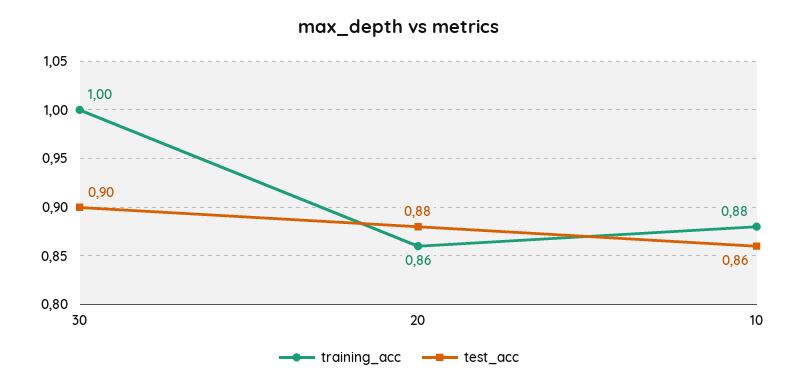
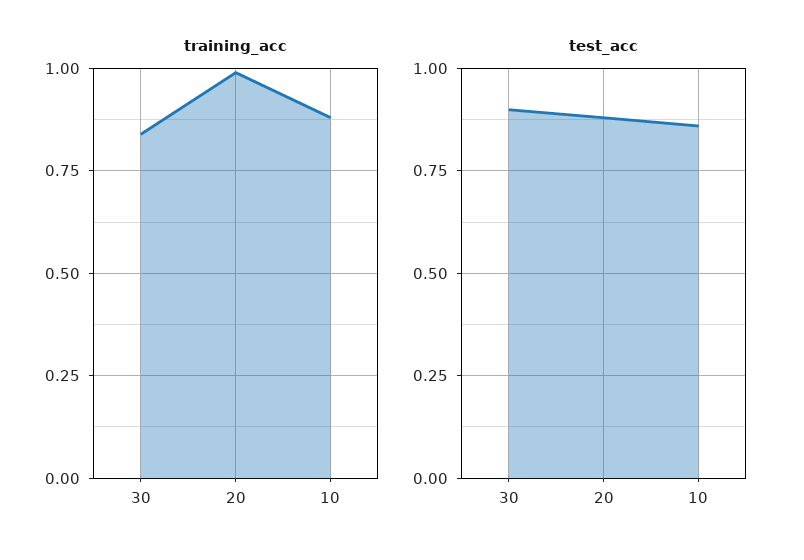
  {
    "training_acc": {
-     "30": 1,
+     "30": 0.85,
-     "20": 0.86,
+     "20": 1,
      "10": 0.88
    },
    "test_acc": {
      "30": 0.9,
      "20": 0.88,
      "10": 0.86
    }
  }

